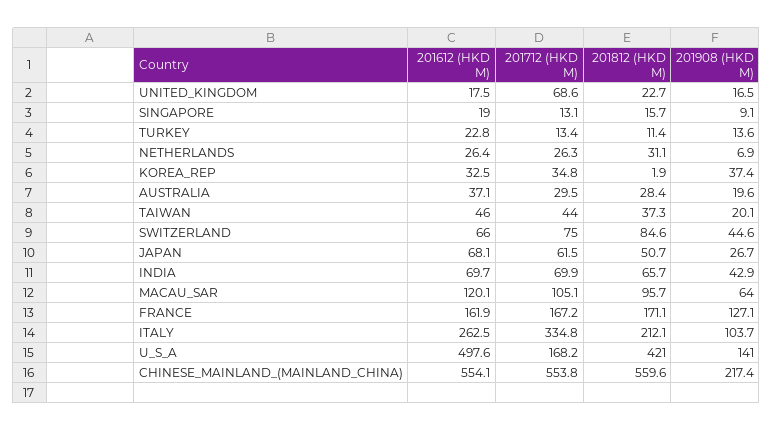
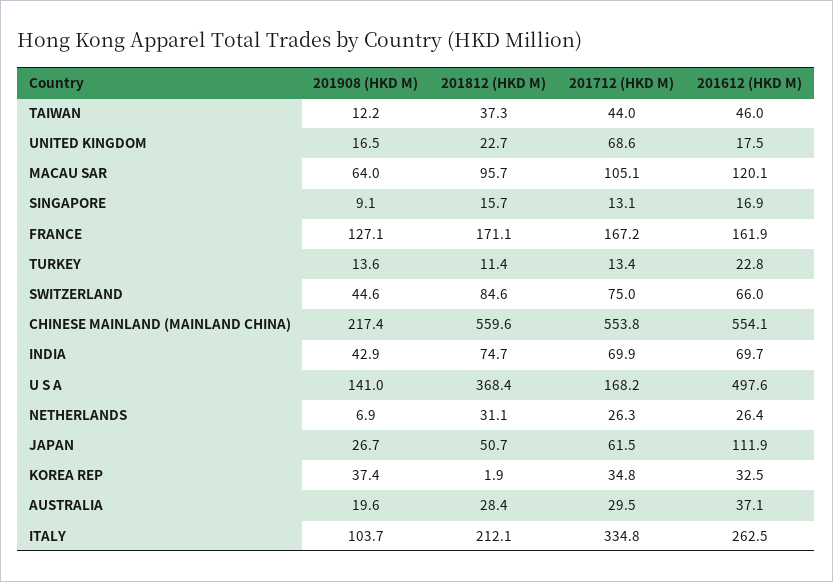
  {
    "201612 (HKD M)": {
      "UNITED_KINGDOM": 17.5,
-     "SINGAPORE": 19,
+     "SINGAPORE": 16.9,
      "TURKEY": 22.8,
      "NETHERLANDS": 26.4,
      "KOREA_REP": 32.5,
      "AUSTRALIA": 37.1,
      "TAIWAN": 46,
      "SWITZERLAND": 66,
-     "JAPAN": 68.1,
+     "JAPAN": 111.9,
      "INDIA": 69.7,
      "MACAU_SAR": 120.1,
      "FRANCE": 161.9,
      "ITALY": 262.5,
      "U_S_A": 497.6,
      "CHINESE_MAINLAND_(MAINLAND_CHINA)": 554.1
    },
    "201712 (HKD M)": {
      "UNITED_KINGDOM": 68.6,
      "SINGAPORE": 13.1,
      "TURKEY": 13.4,
      "NETHERLANDS": 26.3,
      "KOREA_REP": 34.8,
      "AUSTRALIA": 29.5,
      "TAIWAN": 44,
      "SWITZERLAND": 75,
      "JAPAN": 61.5,
      "INDIA": 69.9,
      "MACAU_SAR": 105.1,
      "FRANCE": 167.2,
      "ITALY": 334.8,
      "U_S_A": 168.2,
      "CHINESE_MAINLAND_(MAINLAND_CHINA)": 553.8
    },
    "201812 (HKD M)": {
      "UNITED_KINGDOM": 22.7,
      "SINGAPORE": 15.7,
      "TURKEY": 11.4,
      "NETHERLANDS": 31.1,
      "KOREA_REP": 1.9,
      "AUSTRALIA": 28.4,
      "TAIWAN": 37.3,
      "SWITZERLAND": 84.6,
      "JAPAN": 50.7,
-     "INDIA": 65.7,
+     "INDIA": 74.7,
      "MACAU_SAR": 95.7,
      "FRANCE": 171.1,
      "ITALY": 212.1,
-     "U_S_A": 421,
+     "U_S_A": 368.4,
      "CHINESE_MAINLAND_(MAINLAND_CHINA)": 559.6
    },
    "201908 (HKD M)": {
      "UNITED_KINGDOM": 16.5,
      "SINGAPORE": 9.1,
      "TURKEY": 13.6,
      "NETHERLANDS": 6.9,
      "KOREA_REP": 37.4,
      "AUSTRALIA": 19.6,
-     "TAIWAN": 20.1,
+     "TAIWAN": 12.2,
      "SWITZERLAND": 44.6,
      "JAPAN": 26.7,
      "INDIA": 42.9,
      "MACAU_SAR": 64,
      "FRANCE": 127.1,
      "ITALY": 103.7,
      "U_S_A": 141,
      "CHINESE_MAINLAND_(MAINLAND_CHINA)": 217.4
    }
  }

